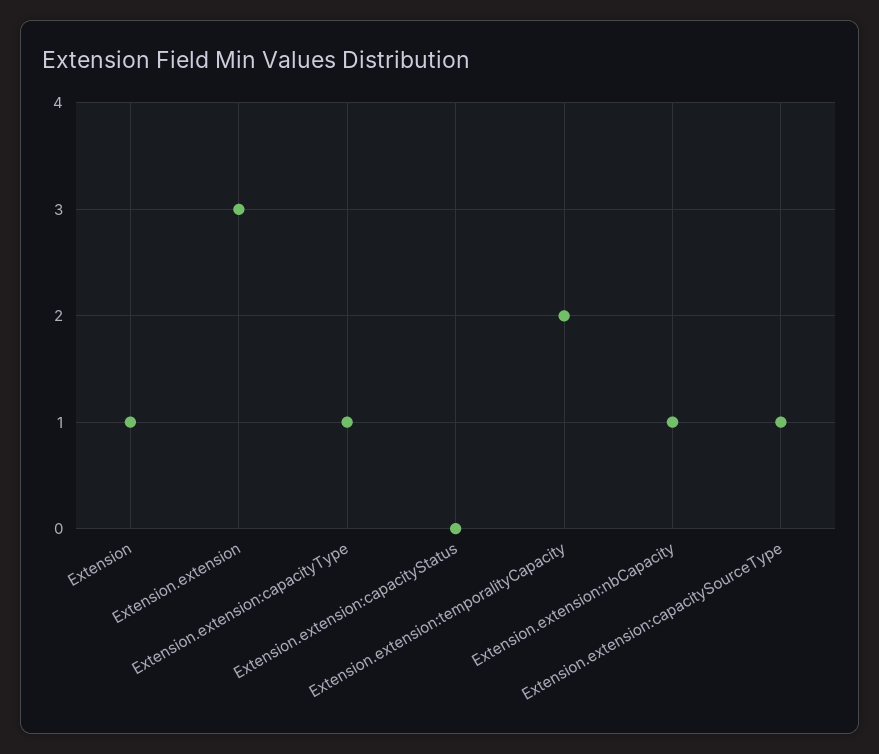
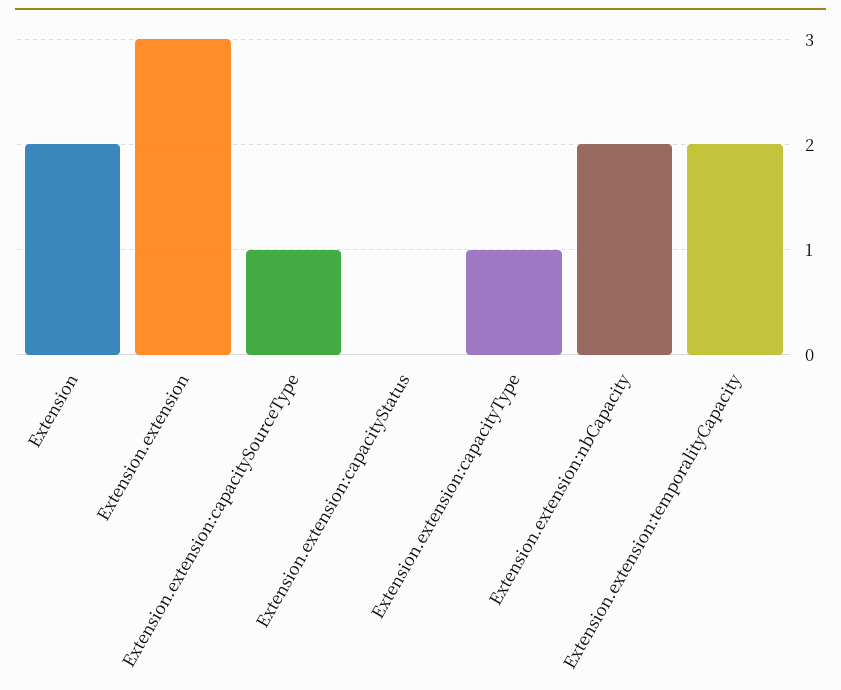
  {
-   "Extension": 1,
+   "Extension": 2,
    "Extension.extension": 3,
    "Extension.extension:capacityType": 1,
    "Extension.extension:capacityStatus": 0,
    "Extension.extension:temporalityCapacity": 2,
-   "Extension.extension:nbCapacity": 1,
+   "Extension.extension:nbCapacity": 2,
    "Extension.extension:capacitySourceType": 1
  }

